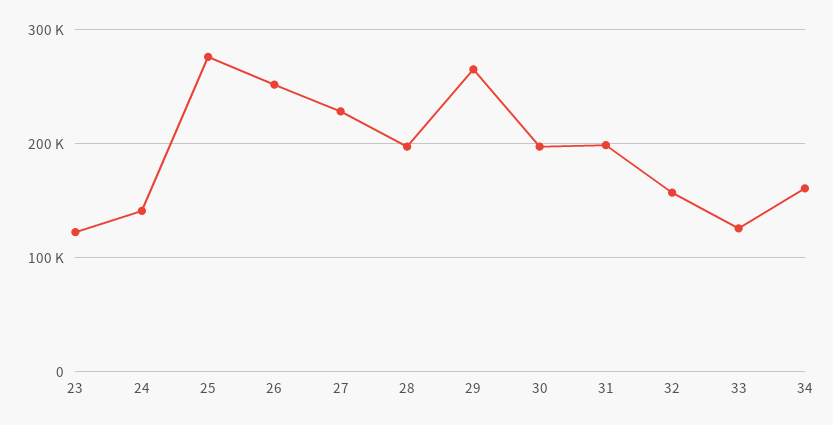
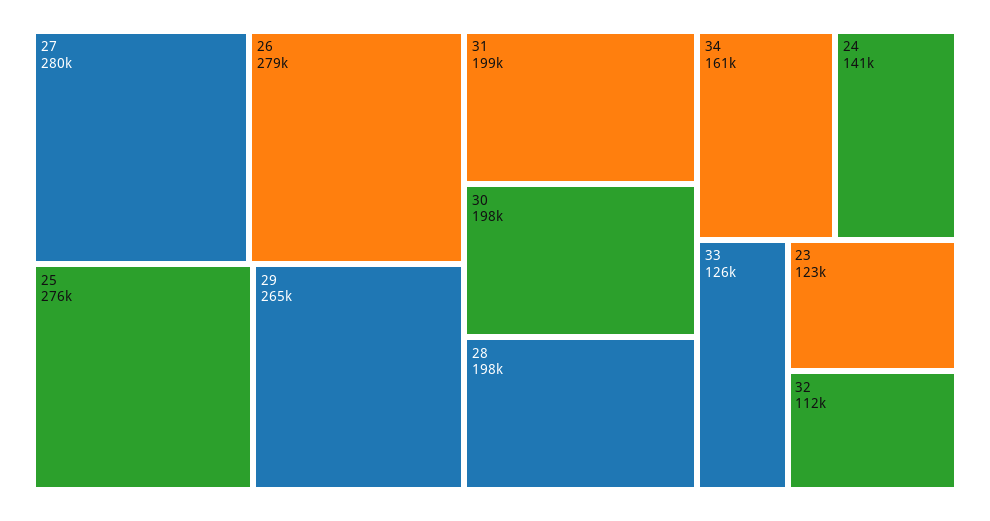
  {
    "23": 123000,
    "24": 141000,
    "25": 276000,
-   "26": 250000,
+   "26": 279000,
-   "27": 230000,
+   "27": 280000,
    "28": 198000,
    "29": 265000,
    "30": 198000,
    "31": 199000,
-   "32": 160000,
+   "32": 112000,
    "33": 126000,
    "34": 161000
  }

